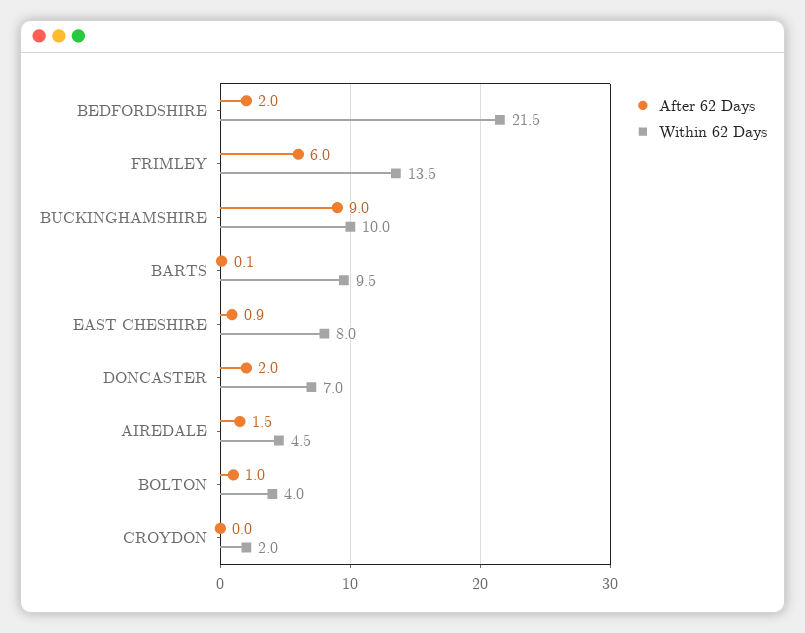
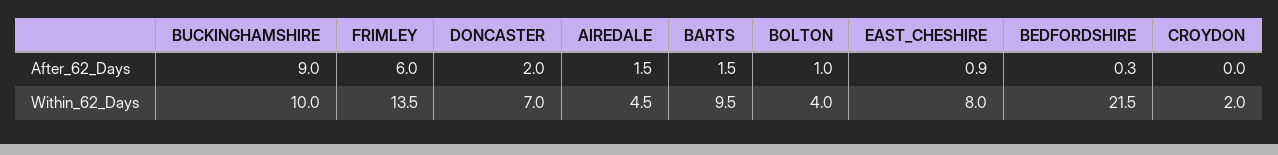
  {
    "After 62 Days": {
-     "BEDFORDSHIRE": 2,
+     "BEDFORDSHIRE": 0.3,
      "FRIMLEY": 6,
      "BUCKINGHAMSHIRE": 9,
-     "BARTS": 0.1,
+     "BARTS": 1.5,
      "EAST CHESHIRE": 0.9,
      "DONCASTER": 2,
      "AIREDALE": 1.5,
      "BOLTON": 1,
      "CROYDON": 0
    },
    "Within 62 Days": {
      "BEDFORDSHIRE": 21.5,
      "FRIMLEY": 13.5,
      "BUCKINGHAMSHIRE": 10,
      "BARTS": 9.5,
      "EAST CHESHIRE": 8,
      "DONCASTER": 7,
      "AIREDALE": 4.5,
      "BOLTON": 4,
      "CROYDON": 2
    }
  }

